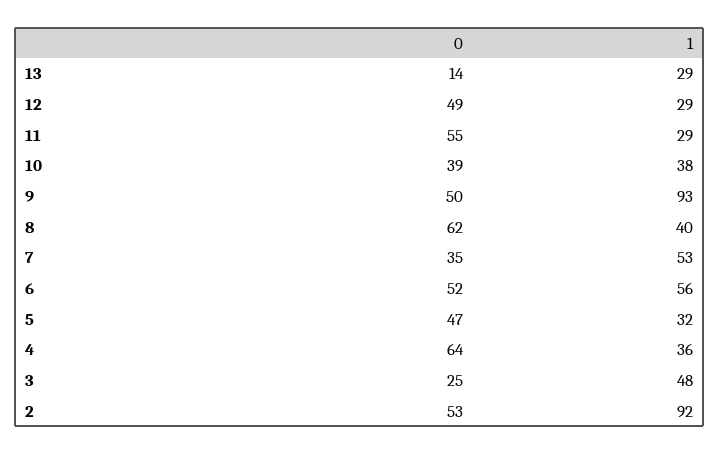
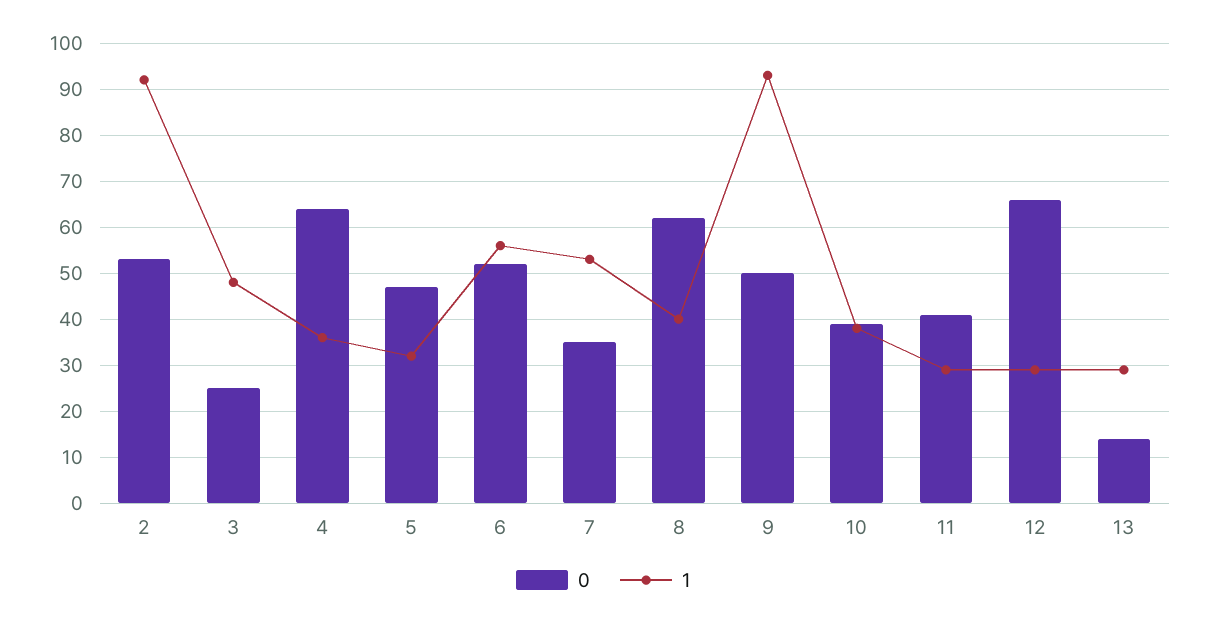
  {
    "0": {
      "13": 14,
-     "12": 49,
+     "12": 65,
-     "11": 55,
+     "11": 40,
      "10": 39,
      "9": 50,
      "8": 62,
      "7": 35,
      "6": 52,
      "5": 47,
      "4": 64,
      "3": 25,
      "2": 53
    },
    "1": {
      "13": 29,
      "12": 29,
      "11": 29,
      "10": 38,
      "9": 93,
      "8": 40,
      "7": 53,
      "6": 56,
      "5": 32,
      "4": 36,
      "3": 48,
      "2": 92
    }
  }

